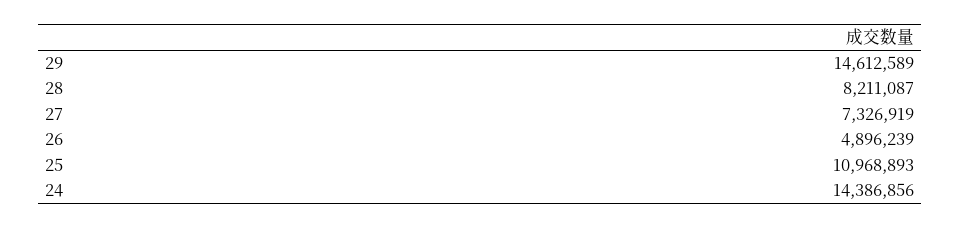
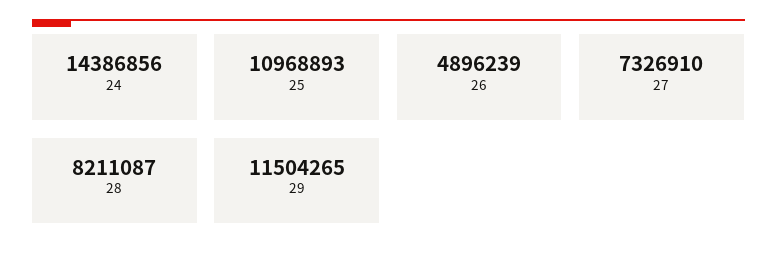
  {
-   "29": 14612589,
+   "29": 11504265,
    "28": 8211087,
-   "27": 7326919,
+   "27": 7326910,
    "26": 4896239,
    "25": 10968893,
    "24": 14386856
  }

